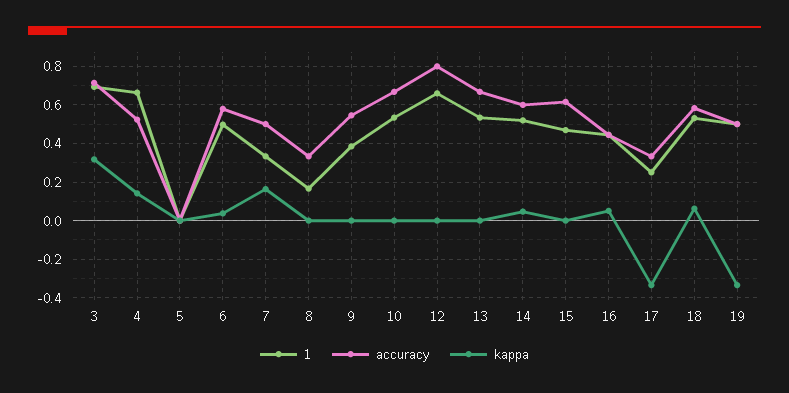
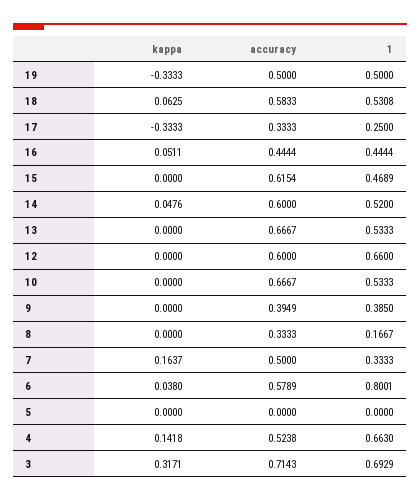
  {
    "1": {
      "3": 0.6929,
      "4": 0.663,
      "5": 0,
-     "6": 0.5,
+     "6": 0.8001,
      "7": 0.3333,
      "8": 0.1667,
      "9": 0.385,
      "10": 0.5333,
      "12": 0.66,
      "13": 0.5333,
      "14": 0.52,
      "15": 0.4689,
      "16": 0.4444,
      "17": 0.25,
      "18": 0.5308,
      "19": 0.5
    },
    "accuracy": {
      "3": 0.7143,
      "4": 0.5238,
      "5": 0,
      "6": 0.5789,
      "7": 0.5,
      "8": 0.3333,
-     "9": 0.55,
+     "9": 0.3949,
      "10": 0.6667,
-     "12": 0.8,
+     "12": 0.6,
      "13": 0.6667,
      "14": 0.6,
      "15": 0.6154,
      "16": 0.4444,
      "17": 0.3333,
      "18": 0.5833,
      "19": 0.5
    },
    "kappa": {
      "3": 0.3171,
      "4": 0.1418,
      "5": 0,
      "6": 0.038,
      "7": 0.1637,
      "8": 0,
      "9": 0,
      "10": 0,
      "12": 0,
      "13": 0,
      "14": 0.0476,
      "15": 0,
      "16": 0.0511,
      "17": -0.3333,
      "18": 0.0625,
      "19": -0.3333
    }
  }

